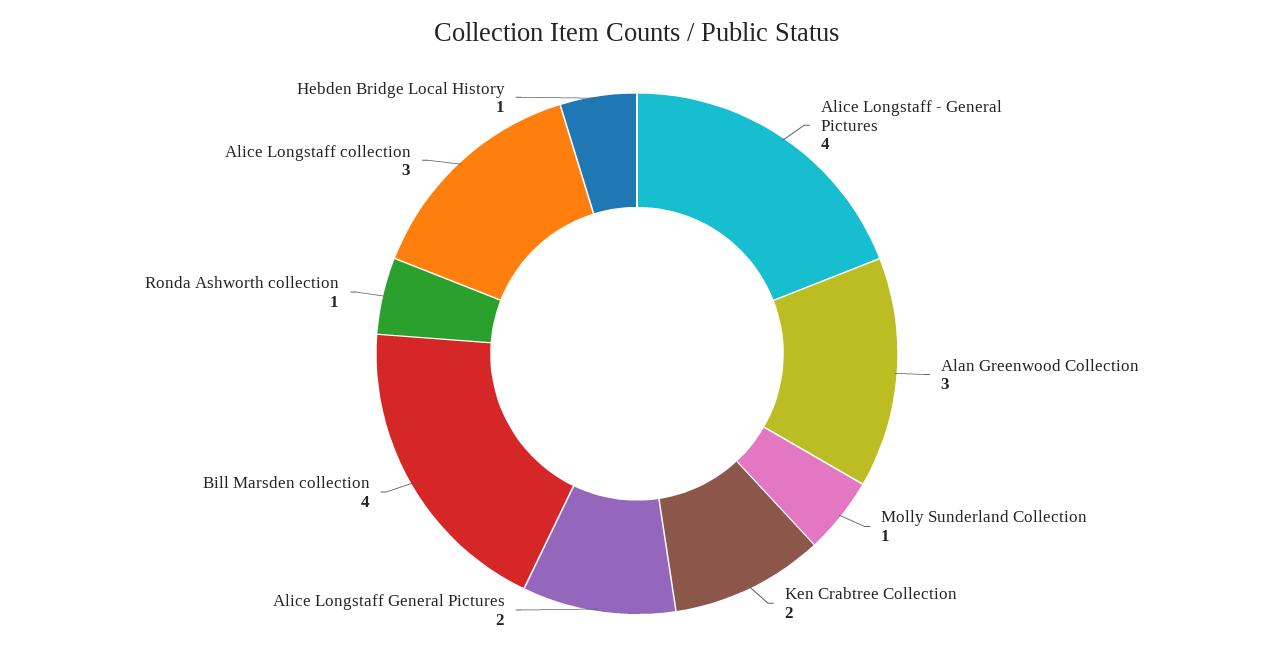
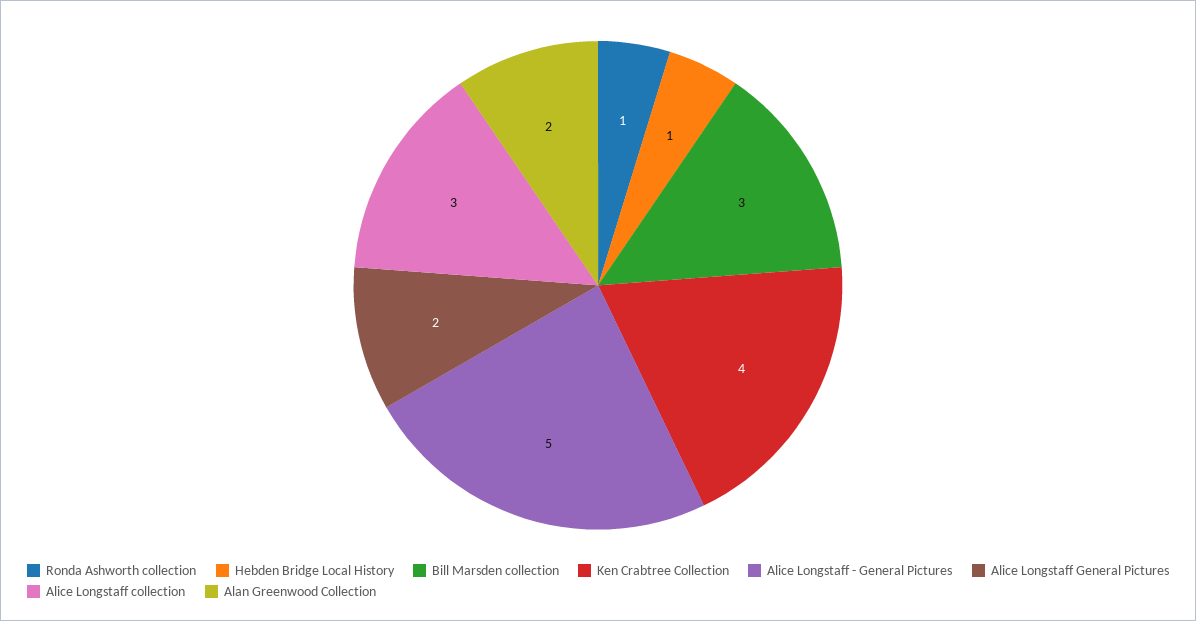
  {
-   "Alice Longstaff - General Pictures": 4,
+   "Alice Longstaff - General Pictures": 5,
-   "Alan Greenwood Collection": 3,
+   "Alan Greenwood Collection": 2,
-   "Molly Sunderland Collection": 1,
-   "Ken Crabtree Collection": 2,
+   "Ken Crabtree Collection": 4,
    "Alice Longstaff General Pictures": 2,
-   "Bill Marsden collection": 4,
+   "Bill Marsden collection": 3,
    "Ronda Ashworth collection": 1,
    "Alice Longstaff collection": 3,
    "Hebden Bridge Local History": 1
  }

